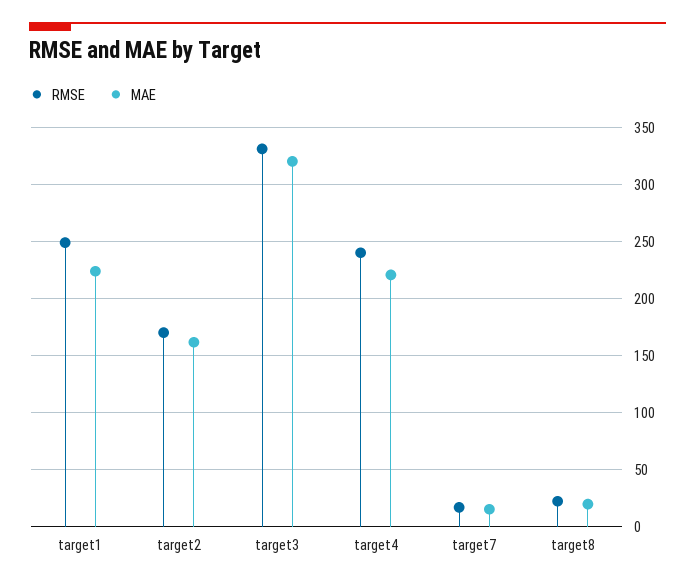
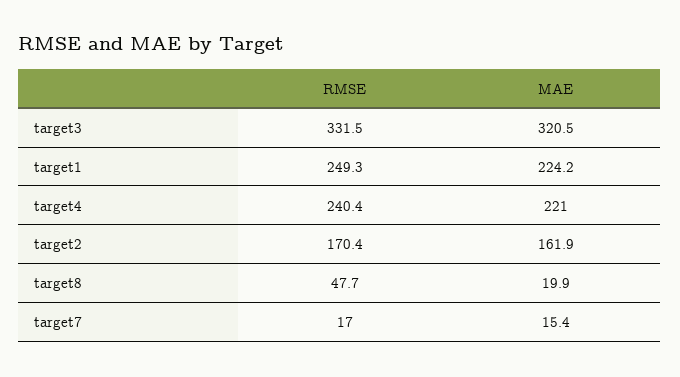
  {
    "RMSE": {
      "target1": 249.3,
      "target2": 170.4,
      "target3": 331.5,
      "target4": 240.4,
      "target7": 17,
-     "target8": 20
+     "target8": 47.7
    },
    "MAE": {
      "target1": 224.2,
      "target2": 161.9,
      "target3": 320.5,
      "target4": 221,
      "target7": 15.4,
      "target8": 19.9
    }
  }

